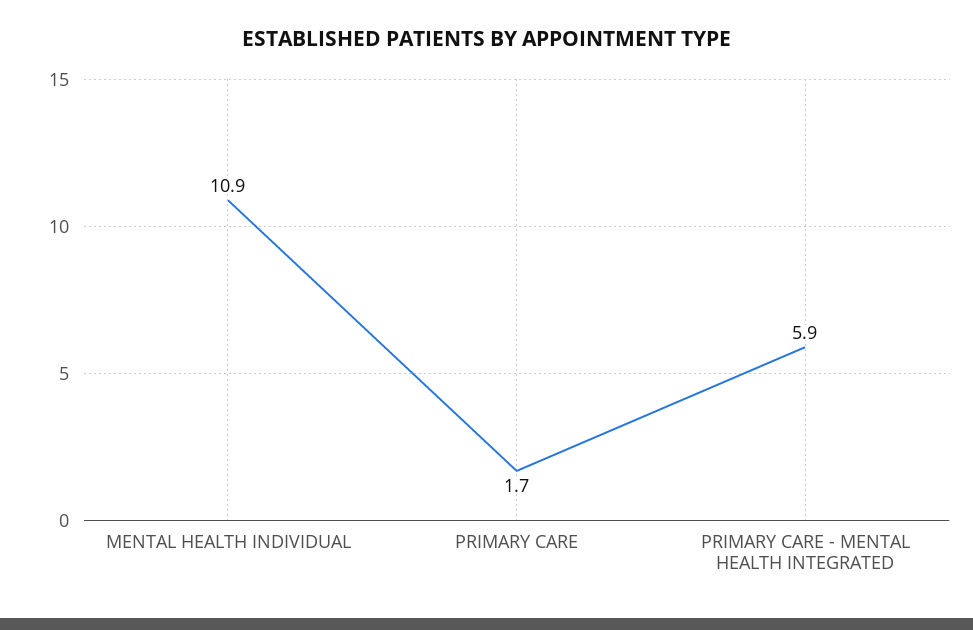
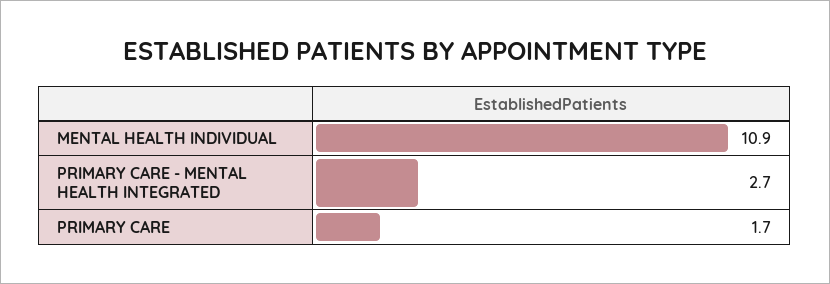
  {
    "MENTAL HEALTH INDIVIDUAL": 10.9,
    "PRIMARY CARE": 1.7,
-   "PRIMARY CARE - MENTAL HEALTH INTEGRATED": 5.9
+   "PRIMARY CARE - MENTAL HEALTH INTEGRATED": 2.7
  }

